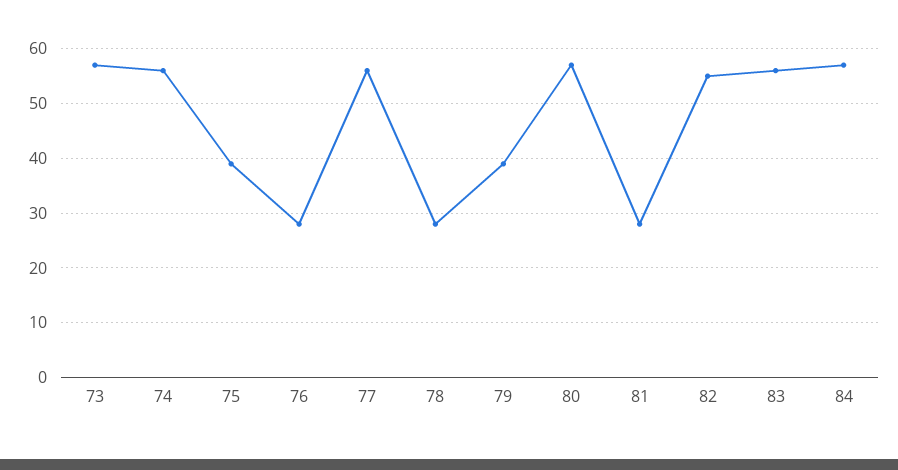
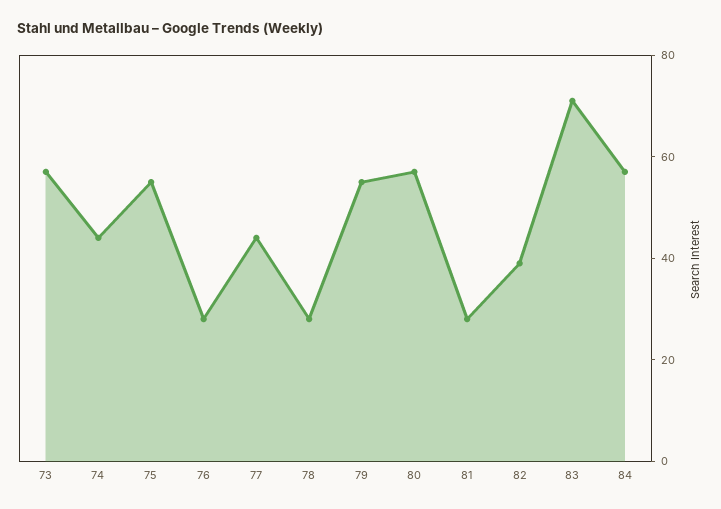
  {
    "73": 55,
-   "74": 55,
+   "74": 45,
-   "75": 40,
+   "75": 55,
    "76": 30,
-   "77": 55,
+   "77": 45,
    "78": 30,
-   "79": 40,
+   "79": 55,
    "80": 55,
    "81": 30,
-   "82": 55,
+   "82": 40,
-   "83": 55,
+   "83": 70,
    "84": 55
  }

